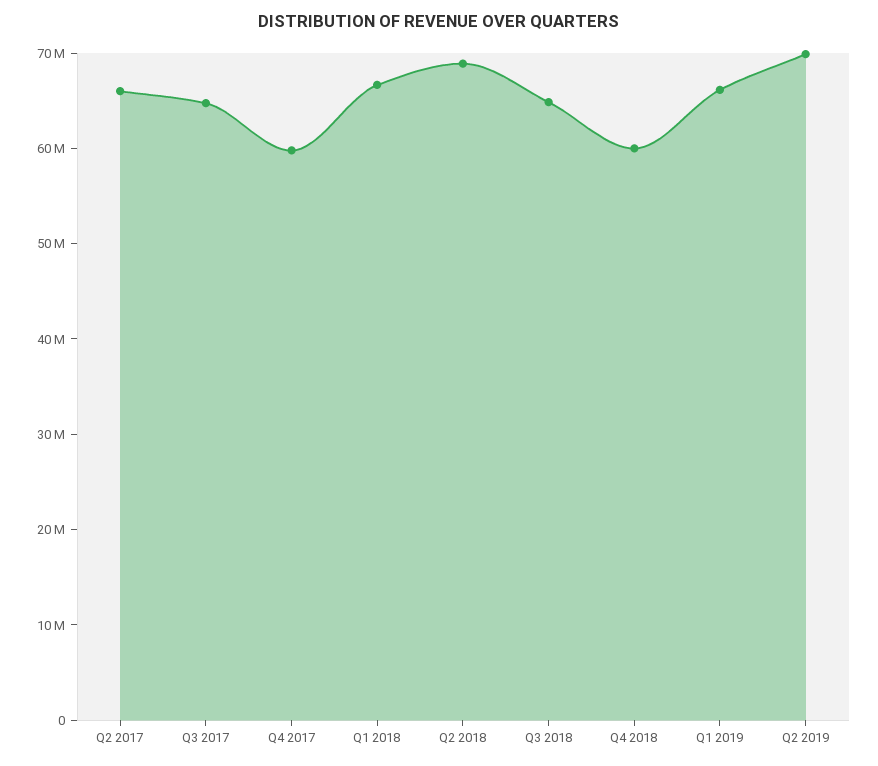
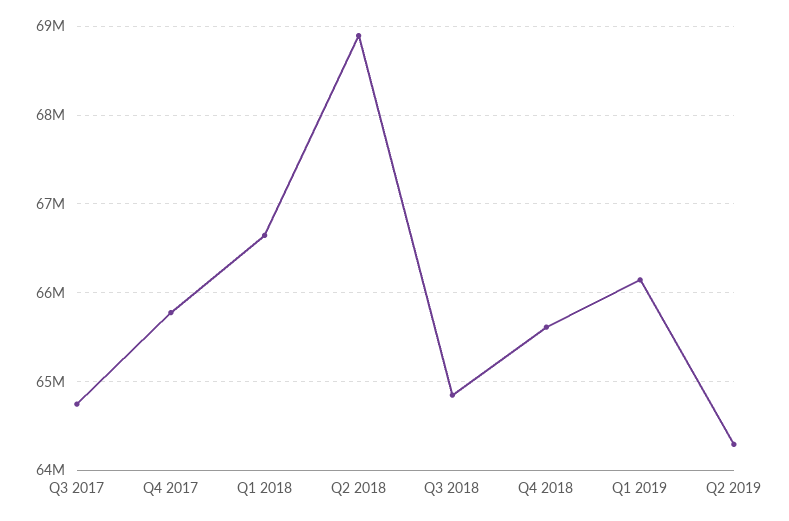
  {
-   "Q2 2017": 66000000,
    "Q3 2017": 64700000,
-   "Q4 2017": 60000000,
+   "Q4 2017": 65800000,
    "Q1 2018": 66600000,
    "Q2 2018": 68900000,
    "Q3 2018": 64800000,
-   "Q4 2018": 60000000,
+   "Q4 2018": 65600000,
    "Q1 2019": 66100000,
-   "Q2 2019": 70000000
+   "Q2 2019": 64300000
  }

